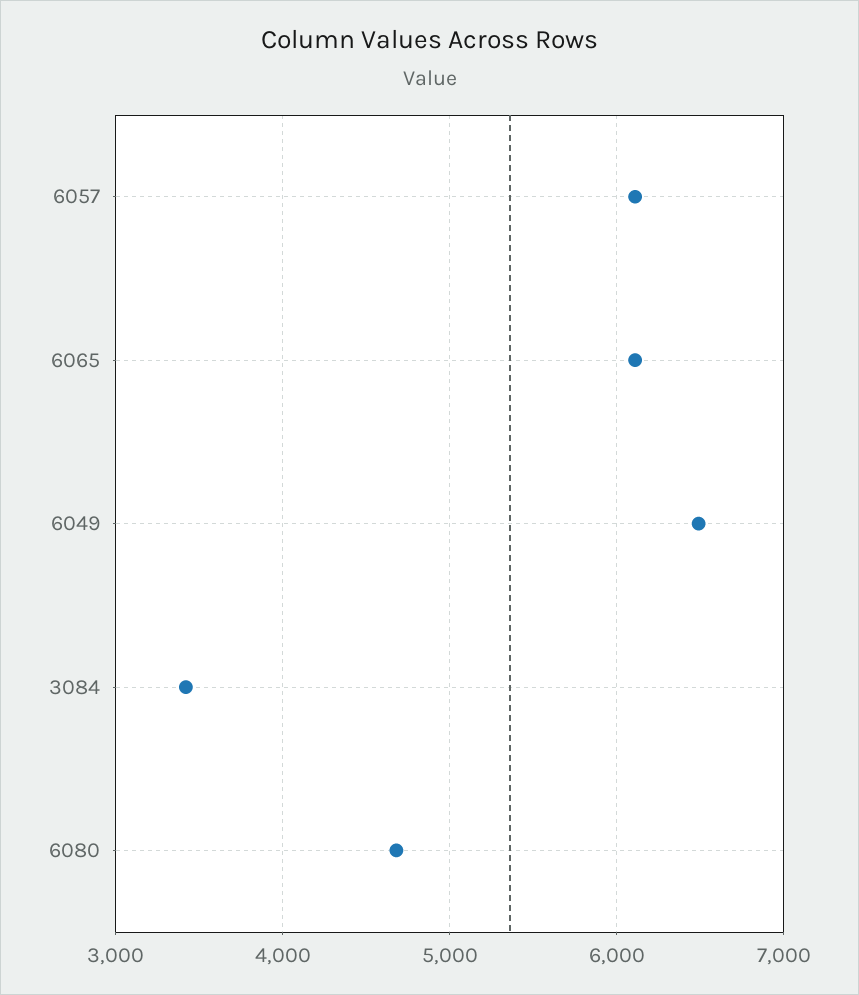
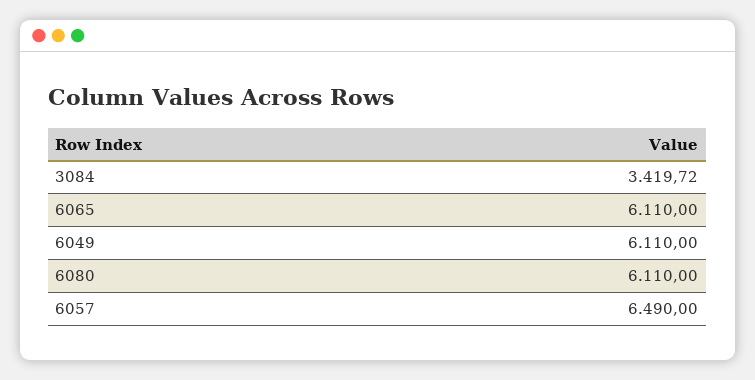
  {
-   "6057": 6100,
+   "6057": 6490,
    "6065": 6110,
-   "6049": 6500,
+   "6049": 6110,
    "3084": 3419.72,
-   "6080": 4700
+   "6080": 6110
  }

